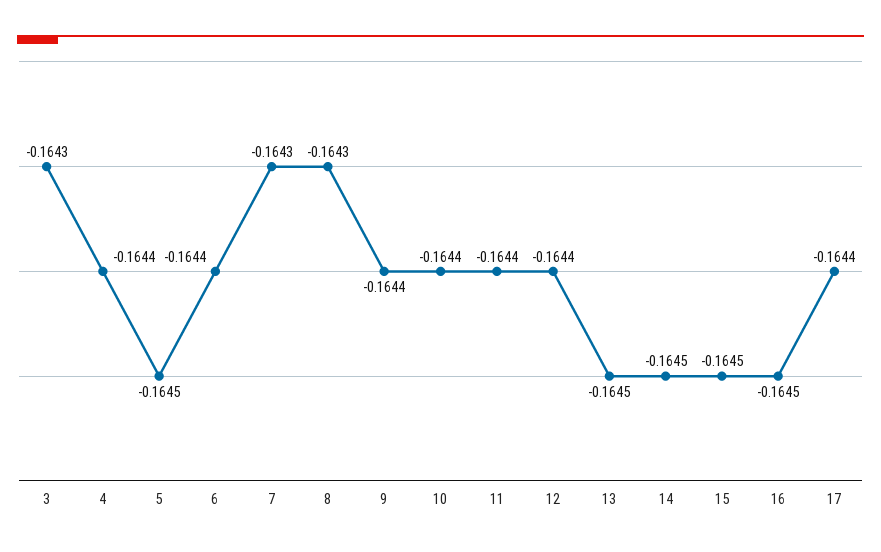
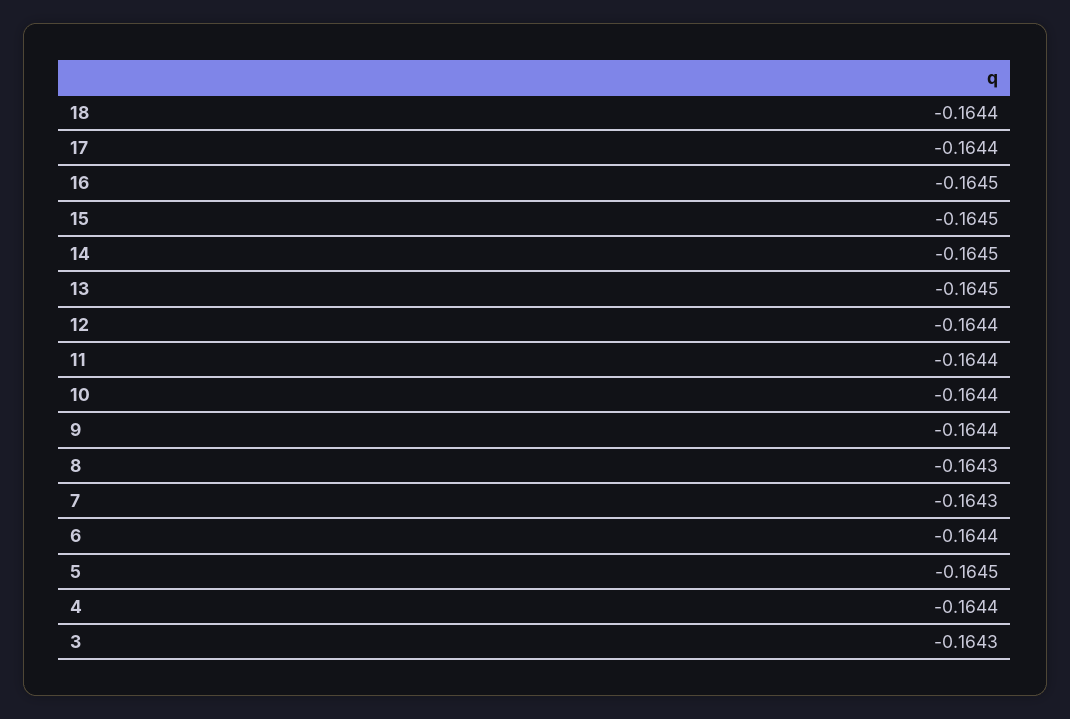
  {
    "3": -0.1643,
    "4": -0.1644,
    "5": -0.1645,
    "6": -0.1644,
    "7": -0.1643,
    "8": -0.1643,
    "9": -0.1644,
    "10": -0.1644,
    "11": -0.1644,
    "12": -0.1644,
    "13": -0.1645,
    "14": -0.1645,
    "15": -0.1645,
    "16": -0.1645,
-   "17": -0.1644
+   "17": -0.1644,
+   "18": -0.1644
  }

